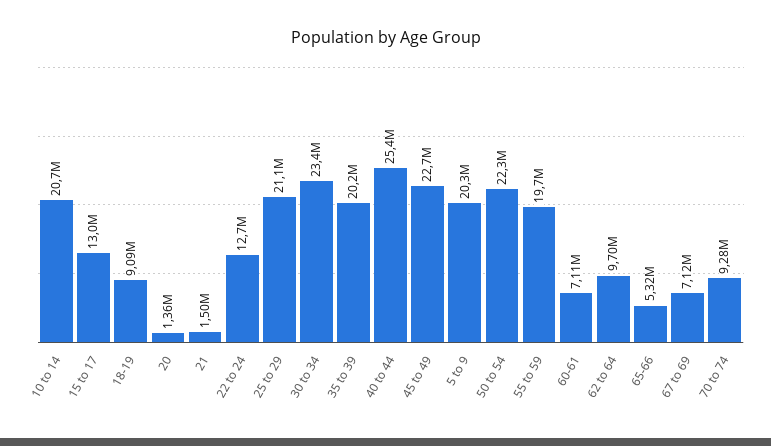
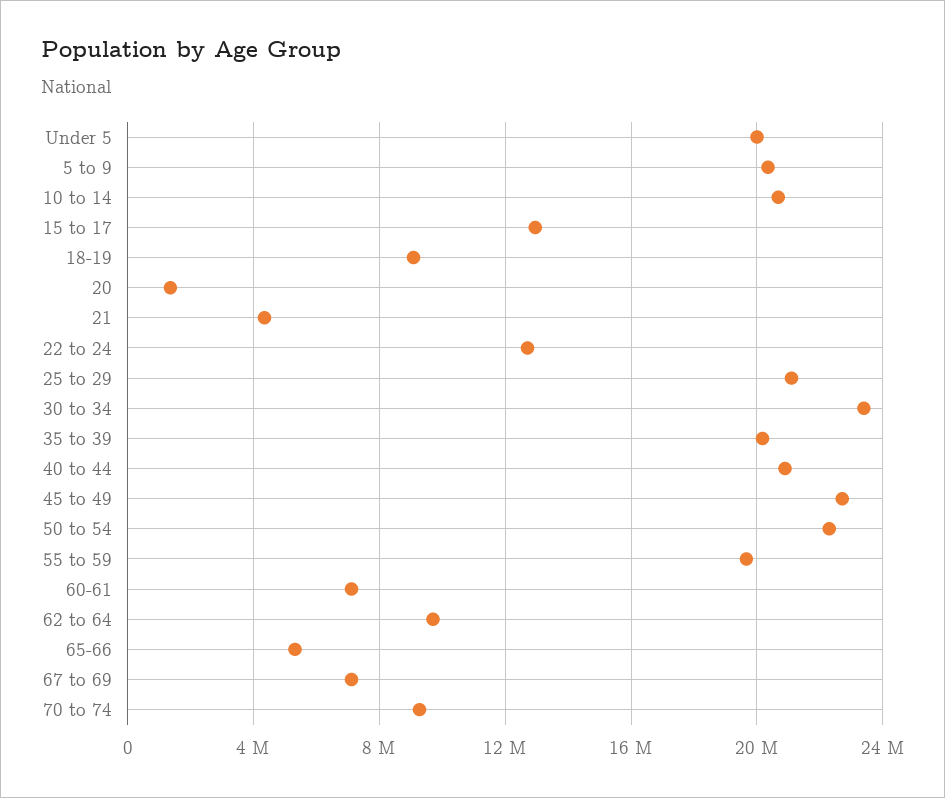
  {
    "10 to 14": 20700000,
    "15 to 17": 13000000,
    "18-19": 9090000,
    "20": 1360000,
-   "21": 1500000,
+   "21": 4500000,
    "22 to 24": 12700000,
    "25 to 29": 21100000,
    "30 to 34": 23400000,
    "35 to 39": 20200000,
-   "40 to 44": 25400000,
+   "40 to 44": 21000000,
    "45 to 49": 22700000,
    "5 to 9": 20300000,
    "50 to 54": 22300000,
    "55 to 59": 19700000,
    "60-61": 7110000,
    "62 to 64": 9700000,
    "65-66": 5320000,
    "67 to 69": 7120000,
-   "70 to 74": 9280000
+   "70 to 74": 9280000,
+   "Under 5": 20000000
  }

